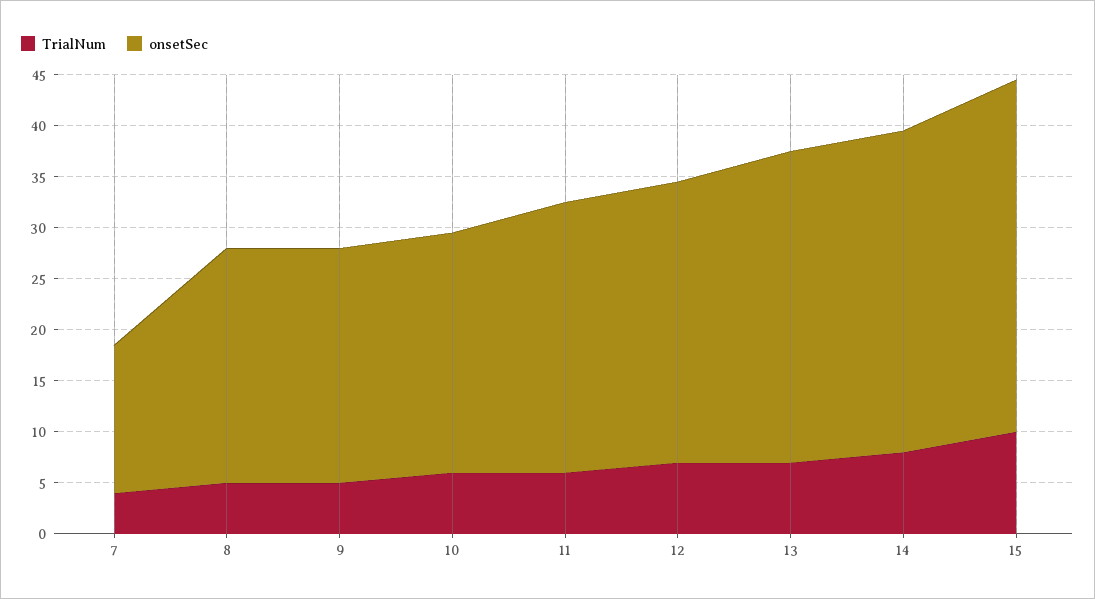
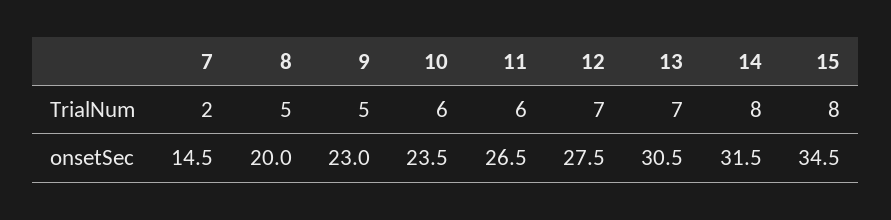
  {
    "TrialNum": {
-     "7": 4,
+     "7": 2,
      "8": 5,
      "9": 5,
      "10": 6,
      "11": 6,
      "12": 7,
      "13": 7,
      "14": 8,
-     "15": 10
+     "15": 8
    },
    "onsetSec": {
      "7": 14.5,
-     "8": 23,
+     "8": 20,
      "9": 23,
      "10": 23.5,
      "11": 26.5,
      "12": 27.5,
      "13": 30.5,
      "14": 31.5,
      "15": 34.5
    }
  }

